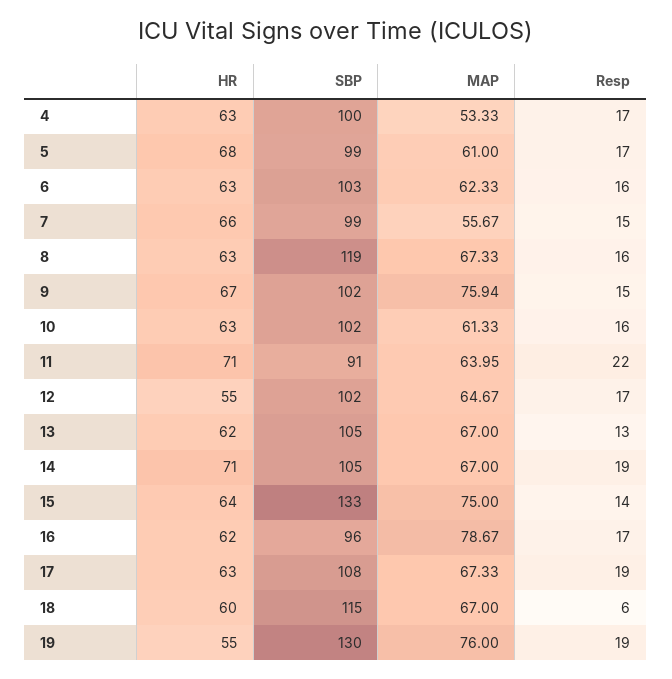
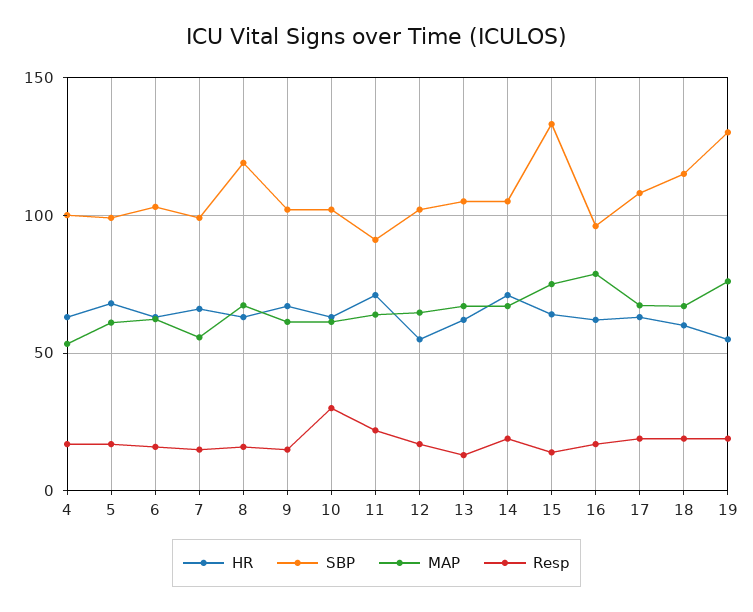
  {
    "HR": {
      "4": 63,
      "5": 68,
      "6": 63,
      "7": 66,
      "8": 63,
      "9": 67,
      "10": 63,
      "11": 71,
      "12": 55,
      "13": 62,
      "14": 71,
      "15": 64,
      "16": 62,
      "17": 63,
      "18": 60,
      "19": 55
    },
    "SBP": {
      "4": 100,
      "5": 99,
      "6": 103,
      "7": 99,
      "8": 119,
      "9": 102,
      "10": 102,
      "11": 91,
      "12": 102,
      "13": 105,
      "14": 105,
      "15": 133,
      "16": 96,
      "17": 108,
      "18": 115,
      "19": 130
    },
    "MAP": {
      "4": 53.33,
      "5": 61,
      "6": 62.33,
      "7": 55.67,
      "8": 67.33,
-     "9": 75.94,
+     "9": 60,
      "10": 61.33,
      "11": 63.95,
      "12": 64.67,
      "13": 67,
      "14": 67,
      "15": 75,
      "16": 78.67,
      "17": 67.33,
      "18": 67,
      "19": 76
    },
    "Resp": {
      "4": 17,
      "5": 17,
      "6": 16,
      "7": 15,
      "8": 16,
      "9": 15,
-     "10": 16,
+     "10": 30,
      "11": 22,
      "12": 17,
      "13": 13,
      "14": 19,
      "15": 14,
      "16": 17,
      "17": 19,
-     "18": 6,
+     "18": 20,
      "19": 19
    }
  }

